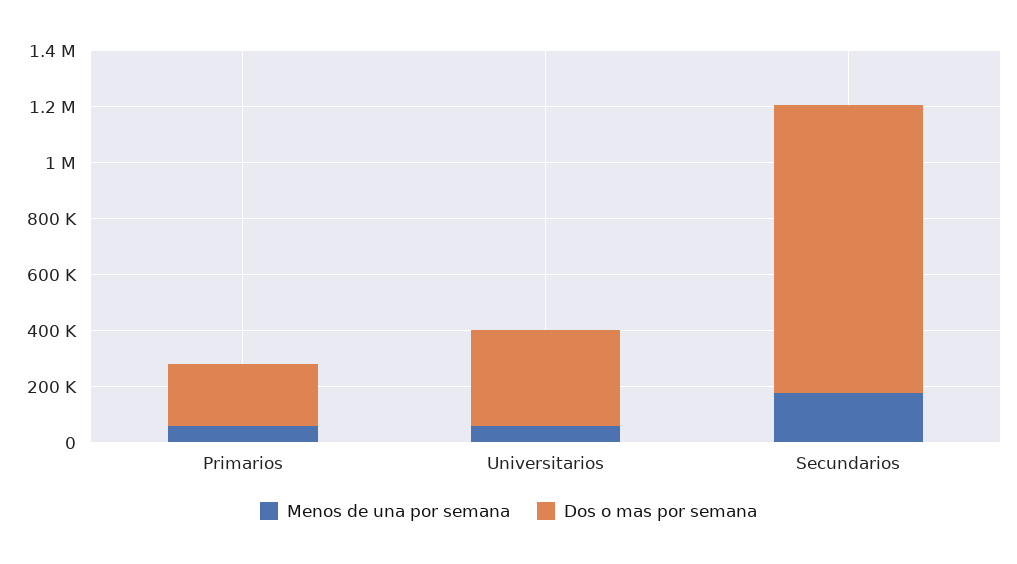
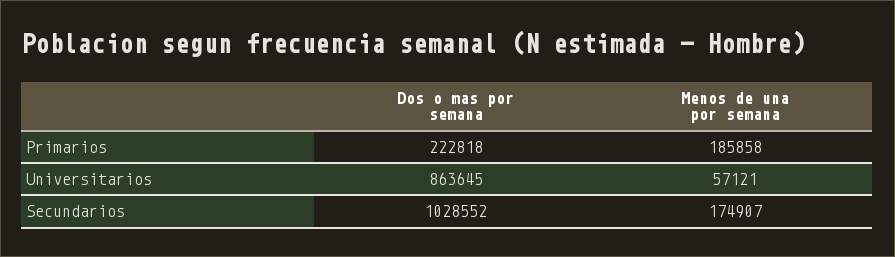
  {
    "Menos de una por semana": {
-     "Primarios": 50000,
+     "Primarios": 185858,
      "Universitarios": 57121,
      "Secundarios": 174907
    },
    "Dos o mas por semana": {
      "Primarios": 222818,
-     "Universitarios": 350000,
+     "Universitarios": 863645,
      "Secundarios": 1028552
    }
  }

